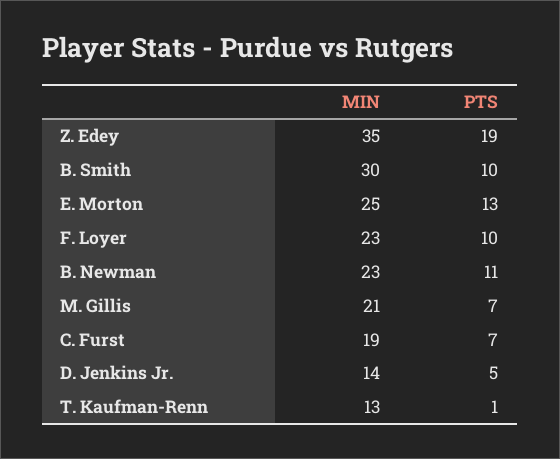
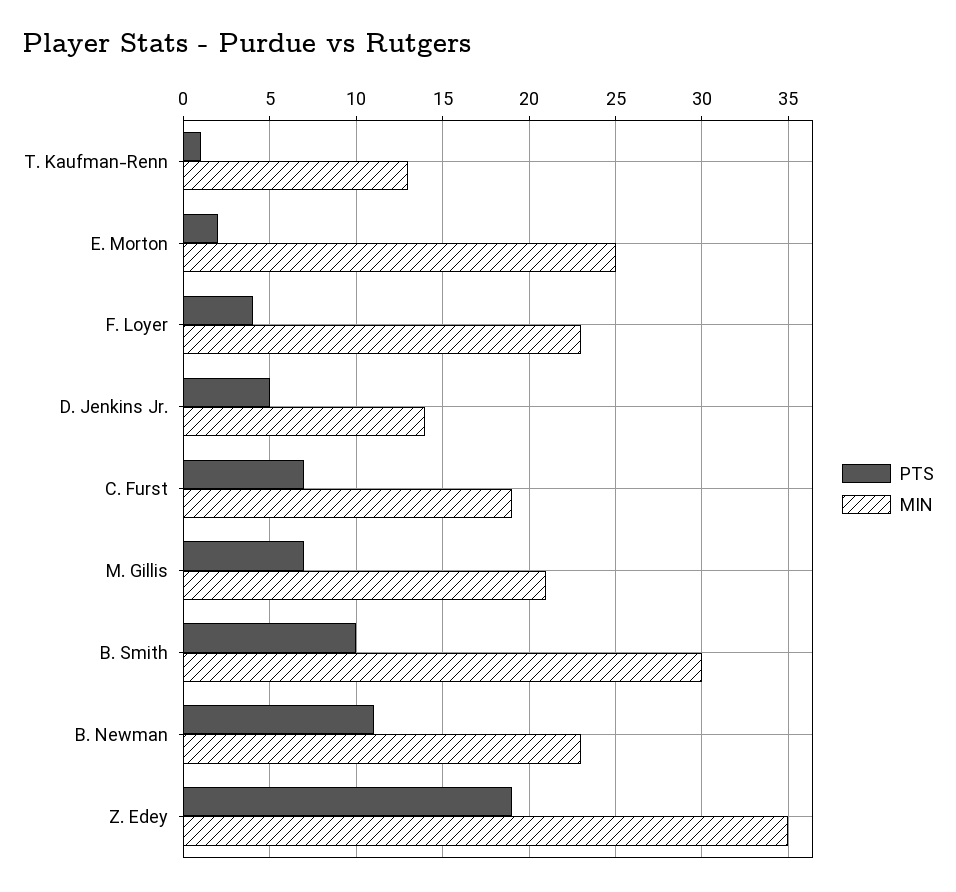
  {
    "MIN": {
      "Z. Edey": 35,
      "B. Smith": 30,
      "E. Morton": 25,
      "F. Loyer": 23,
      "B. Newman": 23,
      "M. Gillis": 21,
      "C. Furst": 19,
      "D. Jenkins Jr.": 14,
      "T. Kaufman-Renn": 13
    },
    "PTS": {
      "Z. Edey": 19,
      "B. Smith": 10,
-     "E. Morton": 13,
+     "E. Morton": 2,
-     "F. Loyer": 10,
+     "F. Loyer": 4,
      "B. Newman": 11,
      "M. Gillis": 7,
      "C. Furst": 7,
      "D. Jenkins Jr.": 5,
      "T. Kaufman-Renn": 1
    }
  }

